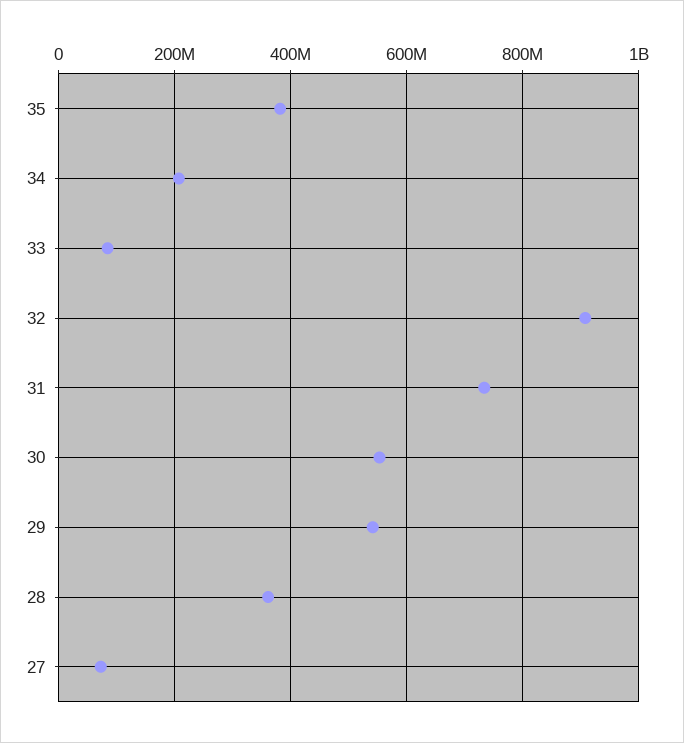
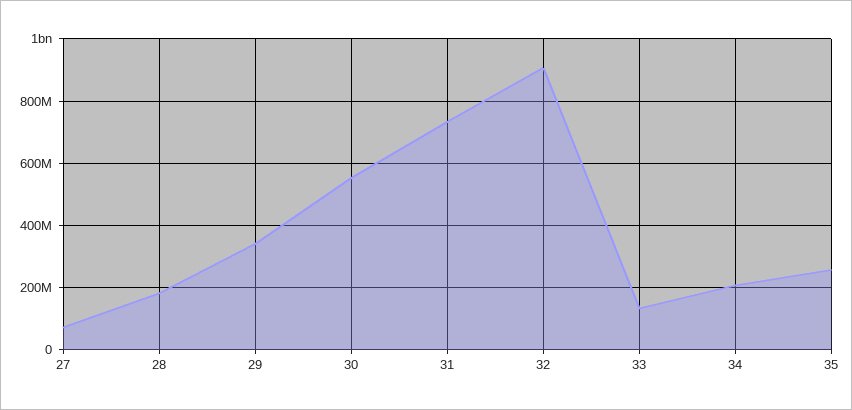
  {
-   "35": 380000000,
+   "35": 260000000,
    "34": 200000000,
-   "33": 80000000,
+   "33": 140000000,
    "32": 900000000,
    "31": 740000000,
    "30": 560000000,
-   "29": 540000000,
+   "29": 340000000,
-   "28": 360000000,
+   "28": 180000000,
    "27": 80000000
  }

